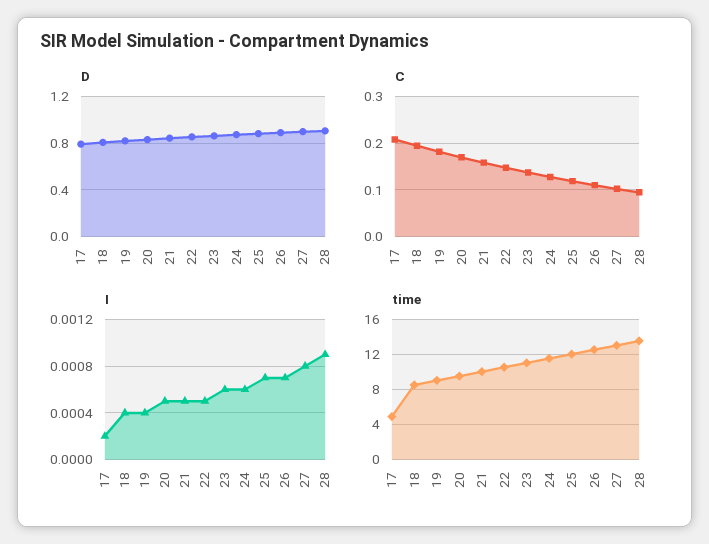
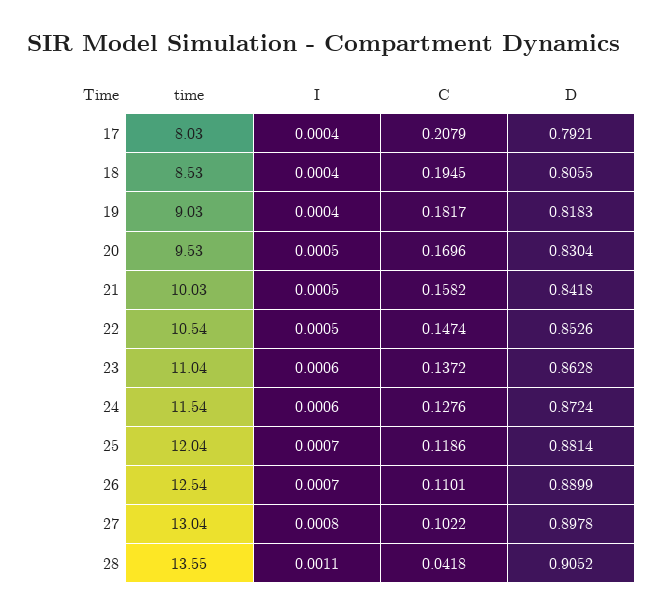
  {
    "D": {
      "17": 0.7921,
      "18": 0.8055,
      "19": 0.8183,
      "20": 0.8304,
      "21": 0.8418,
      "22": 0.8526,
      "23": 0.8628,
      "24": 0.8724,
      "25": 0.8814,
      "26": 0.8899,
      "27": 0.8978,
      "28": 0.9052
    },
    "C": {
      "17": 0.2079,
      "18": 0.1945,
      "19": 0.1817,
      "20": 0.1696,
      "21": 0.1582,
      "22": 0.1474,
      "23": 0.1372,
      "24": 0.1276,
      "25": 0.1186,
      "26": 0.1101,
      "27": 0.1022,
-     "28": 0.1
+     "28": 0.0418
    },
    "I": {
-     "17": 0.0002,
+     "17": 0.0004,
      "18": 0.0004,
      "19": 0.0004,
      "20": 0.0005,
      "21": 0.0005,
      "22": 0.0005,
      "23": 0.0006,
      "24": 0.0006,
      "25": 0.0007,
      "26": 0.0007,
      "27": 0.0008,
-     "28": 0.0009
+     "28": 0.0011
    },
    "time": {
-     "17": 5,
+     "17": 8.03,
      "18": 8.53,
      "19": 9.03,
      "20": 9.53,
      "21": 10.03,
      "22": 10.54,
      "23": 11.04,
      "24": 11.54,
      "25": 12.04,
      "26": 12.54,
      "27": 13.04,
      "28": 13.55
    }
  }

